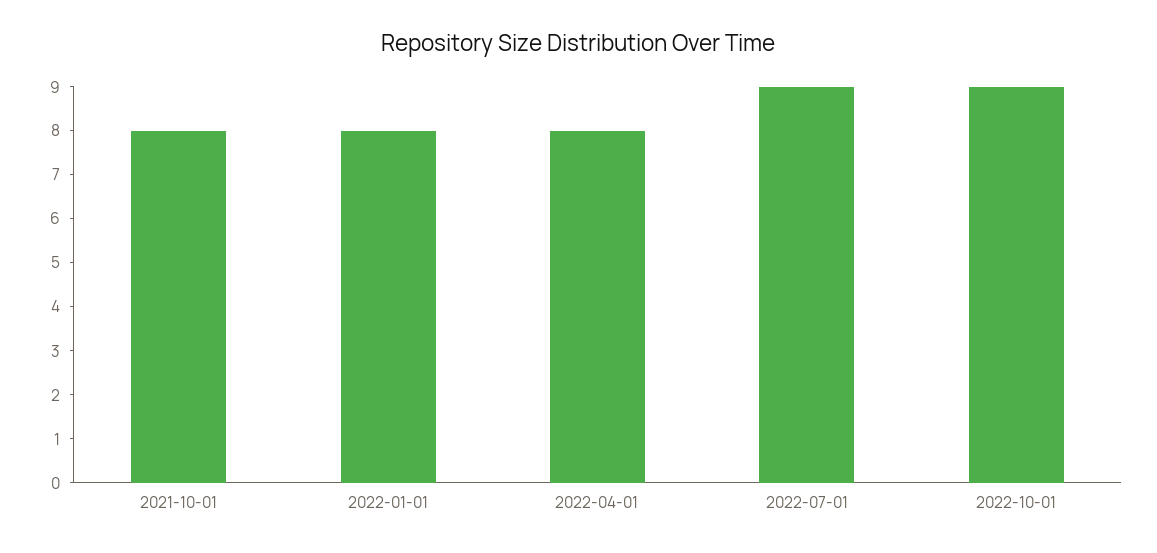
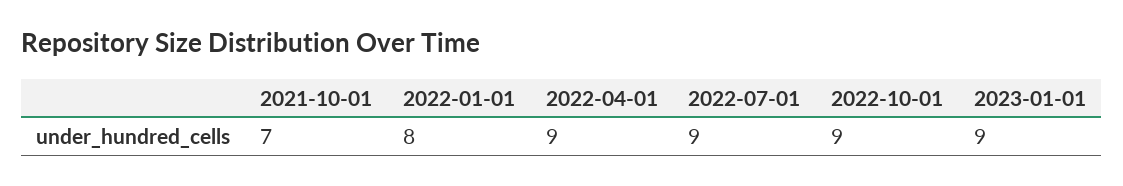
  {
-   "2021-10-01": 8,
+   "2021-10-01": 7,
    "2022-01-01": 8,
-   "2022-04-01": 8,
+   "2022-04-01": 9,
    "2022-07-01": 9,
-   "2022-10-01": 9
+   "2022-10-01": 9,
+   "2023-01-01": 9
  }

